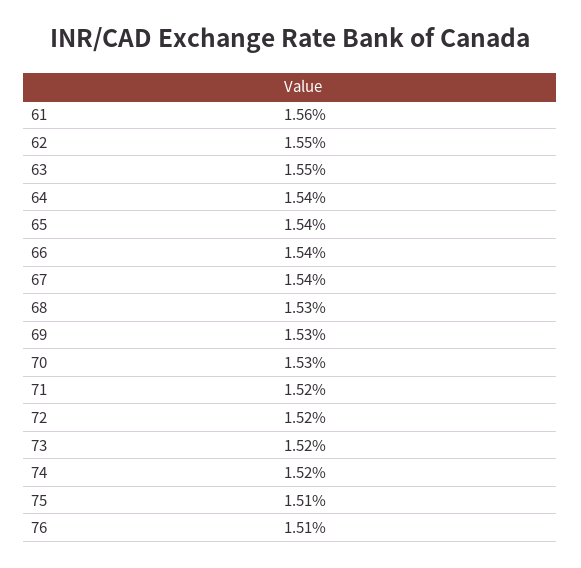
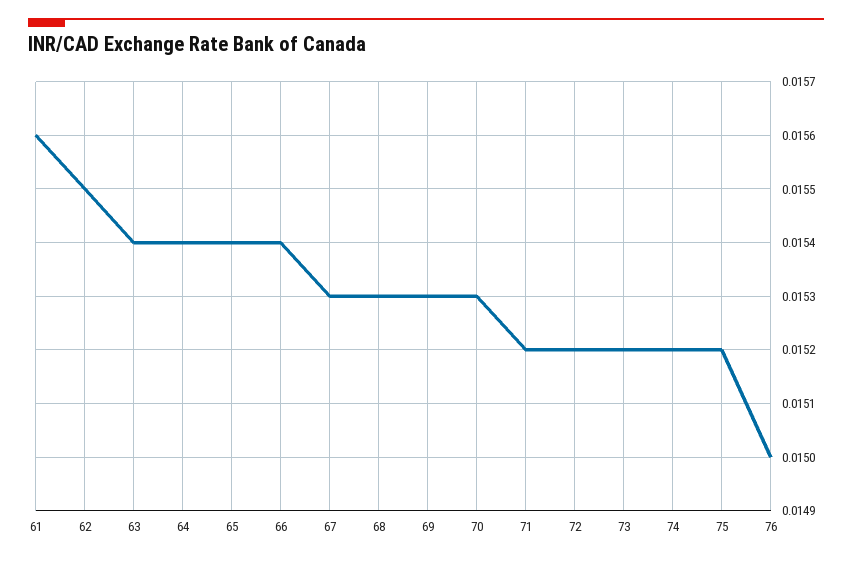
  {
    "61": 0.0156,
    "62": 0.0155,
-   "63": 0.0155,
+   "63": 0.0154,
    "64": 0.0154,
    "65": 0.0154,
    "66": 0.0154,
-   "67": 0.0154,
+   "67": 0.0153,
    "68": 0.0153,
    "69": 0.0153,
    "70": 0.0153,
    "71": 0.0152,
    "72": 0.0152,
    "73": 0.0152,
    "74": 0.0152,
-   "75": 0.0151,
+   "75": 0.0152,
-   "76": 0.0151
+   "76": 0.015
  }

